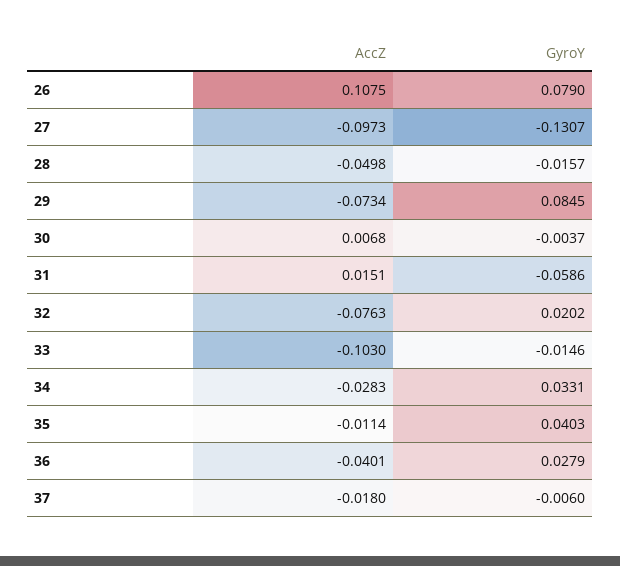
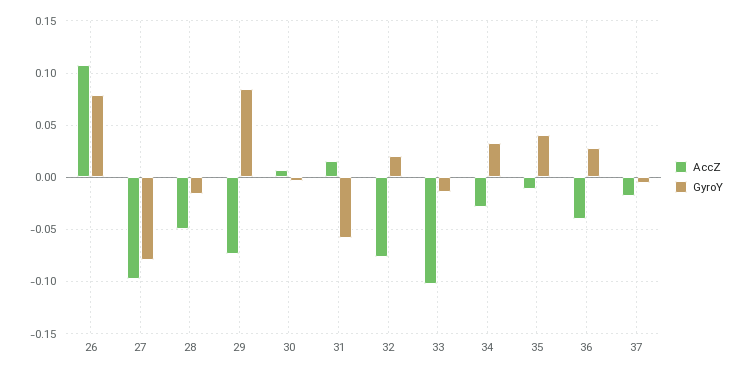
  {
    "AccZ": {
      "26": 0.1075,
      "27": -0.0973,
      "28": -0.0498,
      "29": -0.0734,
      "30": 0.0068,
      "31": 0.0151,
      "32": -0.0763,
      "33": -0.103,
      "34": -0.0283,
      "35": -0.0114,
      "36": -0.0401,
      "37": -0.018
    },
    "GyroY": {
      "26": 0.079,
-     "27": -0.1307,
+     "27": -0.08,
      "28": -0.0157,
      "29": 0.0845,
      "30": -0.0037,
      "31": -0.0586,
      "32": 0.0202,
      "33": -0.0146,
      "34": 0.0331,
      "35": 0.0403,
      "36": 0.0279,
      "37": -0.006
    }
  }

